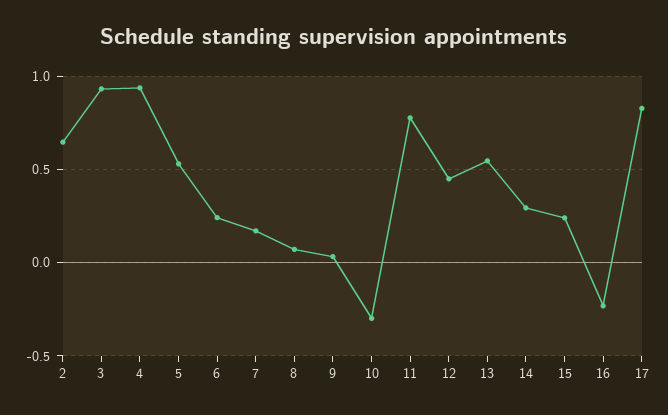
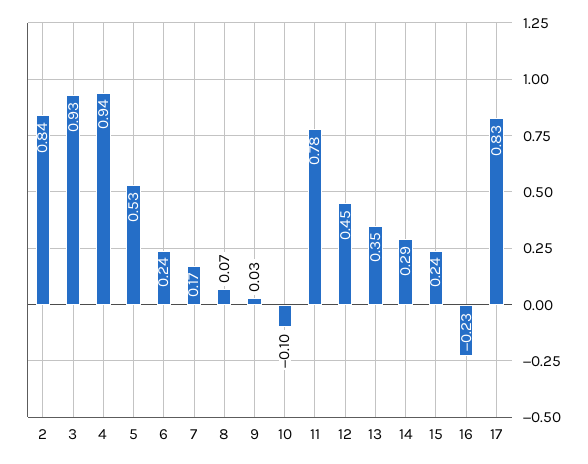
  {
-   "2": 0.65,
+   "2": 0.84,
    "3": 0.93,
    "4": 0.94,
    "5": 0.53,
    "6": 0.24,
    "7": 0.17,
    "8": 0.07,
    "9": 0.03,
-   "10": -0.3,
+   "10": -0.1,
    "11": 0.78,
    "12": 0.45,
-   "13": 0.55,
+   "13": 0.35,
    "14": 0.29,
    "15": 0.24,
    "16": -0.23,
    "17": 0.83
  }

